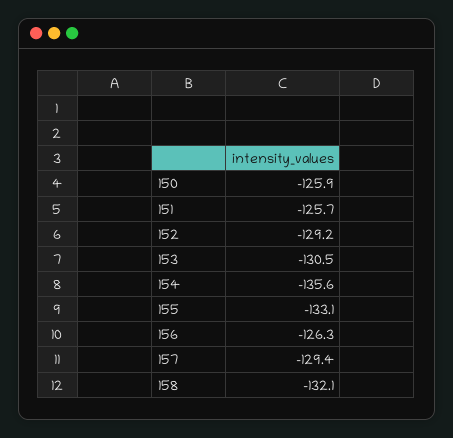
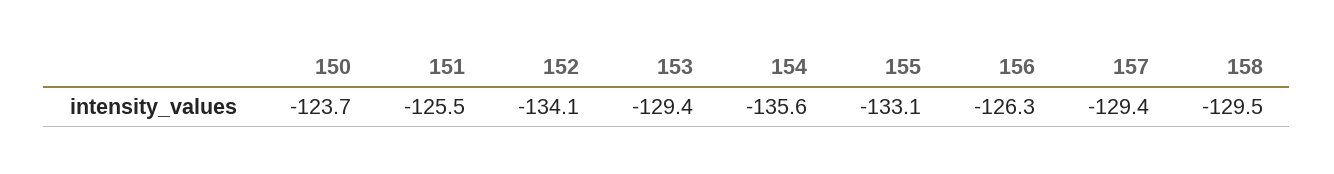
  {
-   "150": -125.9,
+   "150": -123.7,
-   "151": -125.7,
+   "151": -125.5,
-   "152": -129.2,
+   "152": -134.1,
-   "153": -130.5,
+   "153": -129.4,
    "154": -135.6,
    "155": -133.1,
    "156": -126.3,
    "157": -129.4,
-   "158": -132.1
+   "158": -129.5
  }

